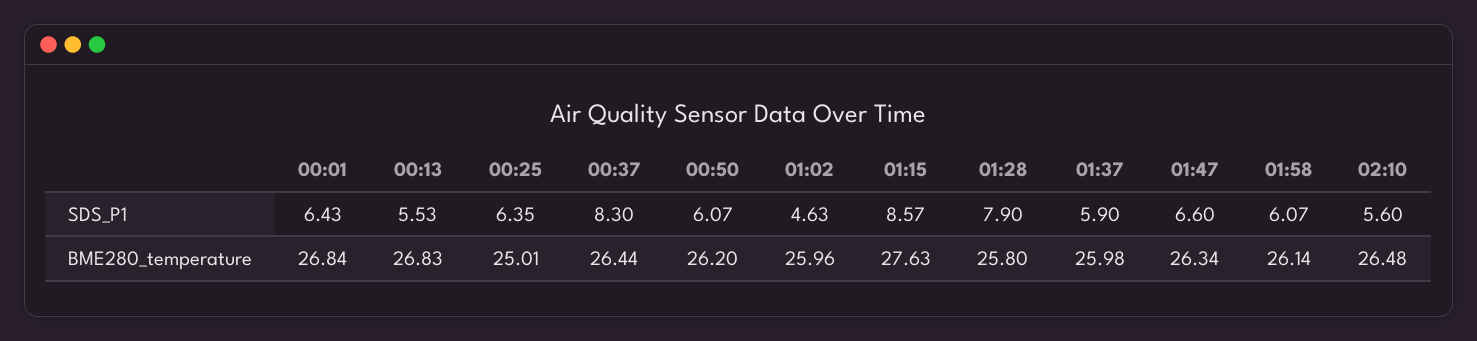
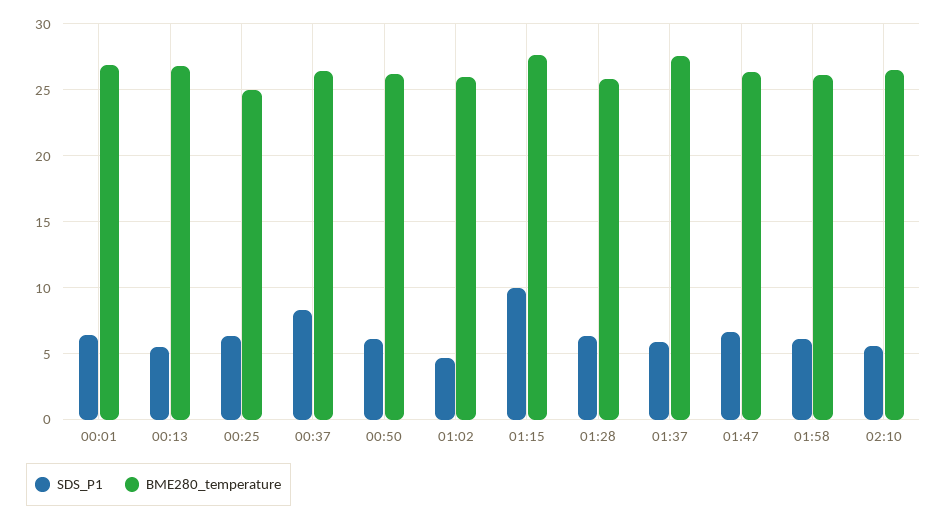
  {
    "SDS_P1": {
      "00:01": 6.43,
      "00:13": 5.53,
      "00:25": 6.35,
      "00:37": 8.3,
      "00:50": 6.07,
      "01:02": 4.63,
-     "01:15": 8.57,
+     "01:15": 10,
-     "01:28": 7.9,
+     "01:28": 6.5,
      "01:37": 5.9,
      "01:47": 6.6,
      "01:58": 6.07,
      "02:10": 5.6
    },
    "BME280_temperature": {
      "00:01": 26.84,
      "00:13": 26.83,
      "00:25": 25.01,
      "00:37": 26.44,
      "00:50": 26.2,
      "01:02": 25.96,
      "01:15": 27.63,
      "01:28": 25.8,
-     "01:37": 25.98,
+     "01:37": 27.5,
      "01:47": 26.34,
      "01:58": 26.14,
      "02:10": 26.48
    }
  }

